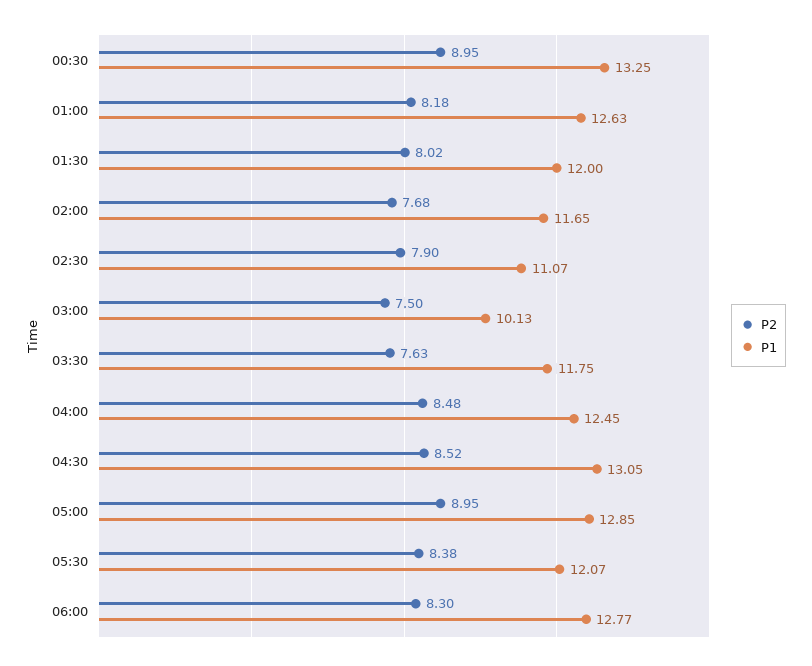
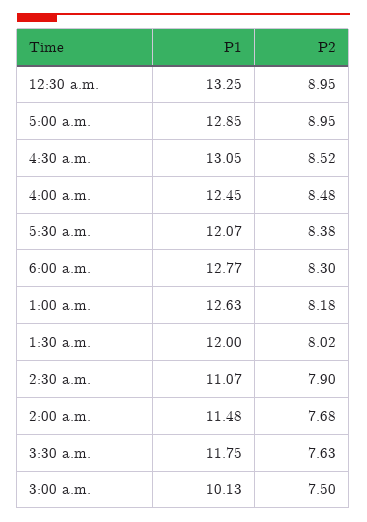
  {
    "P2": {
      "00:30": 8.95,
      "01:00": 8.18,
      "01:30": 8.02,
      "02:00": 7.68,
      "02:30": 7.9,
      "03:00": 7.5,
      "03:30": 7.63,
      "04:00": 8.48,
      "04:30": 8.52,
      "05:00": 8.95,
      "05:30": 8.38,
      "06:00": 8.3
    },
    "P1": {
      "00:30": 13.25,
      "01:00": 12.63,
      "01:30": 12,
-     "02:00": 11.65,
+     "02:00": 11.48,
      "02:30": 11.07,
      "03:00": 10.13,
      "03:30": 11.75,
      "04:00": 12.45,
      "04:30": 13.05,
      "05:00": 12.85,
      "05:30": 12.07,
      "06:00": 12.77
    }
  }

